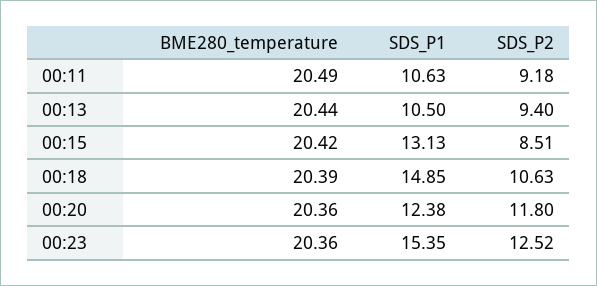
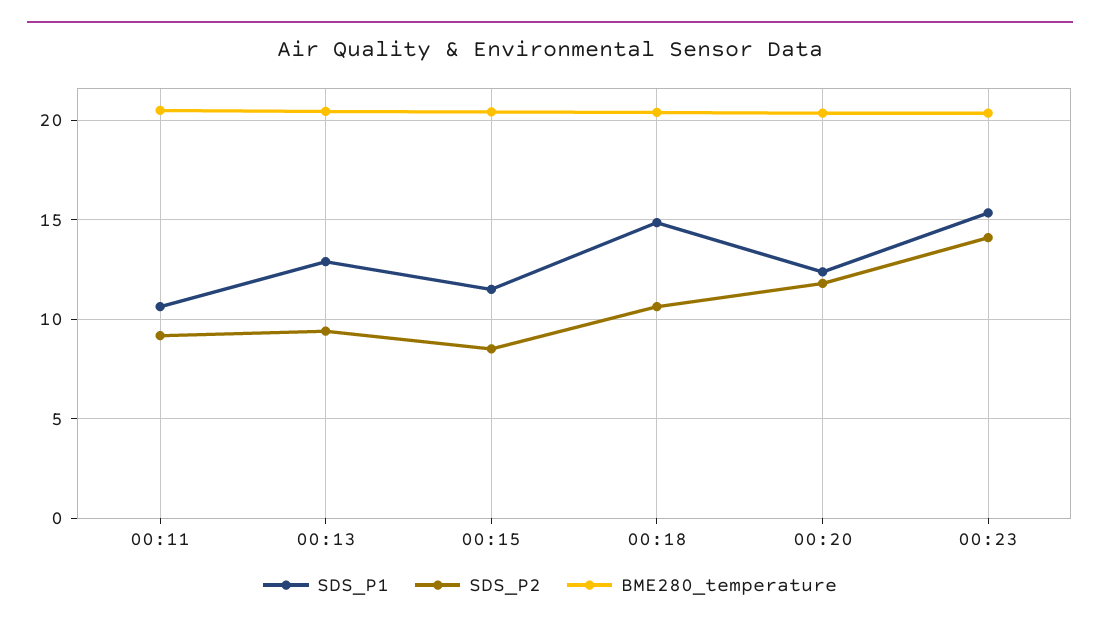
  {
    "BME280_temperature": {
      "00:11": 20.49,
      "00:13": 20.44,
      "00:15": 20.42,
      "00:18": 20.39,
      "00:20": 20.36,
      "00:23": 20.36
    },
    "SDS_P1": {
      "00:11": 10.63,
-     "00:13": 10.5,
+     "00:13": 13,
-     "00:15": 13.13,
+     "00:15": 11.5,
      "00:18": 14.85,
      "00:20": 12.38,
      "00:23": 15.35
    },
    "SDS_P2": {
      "00:11": 9.18,
      "00:13": 9.4,
      "00:15": 8.51,
      "00:18": 10.63,
      "00:20": 11.8,
-     "00:23": 12.52
+     "00:23": 14
    }
  }

